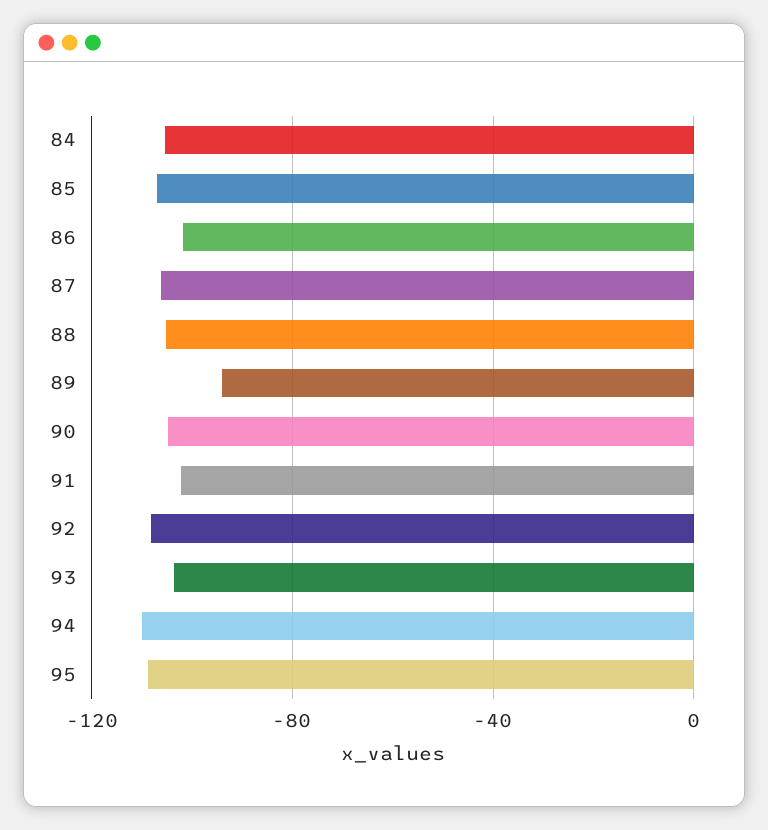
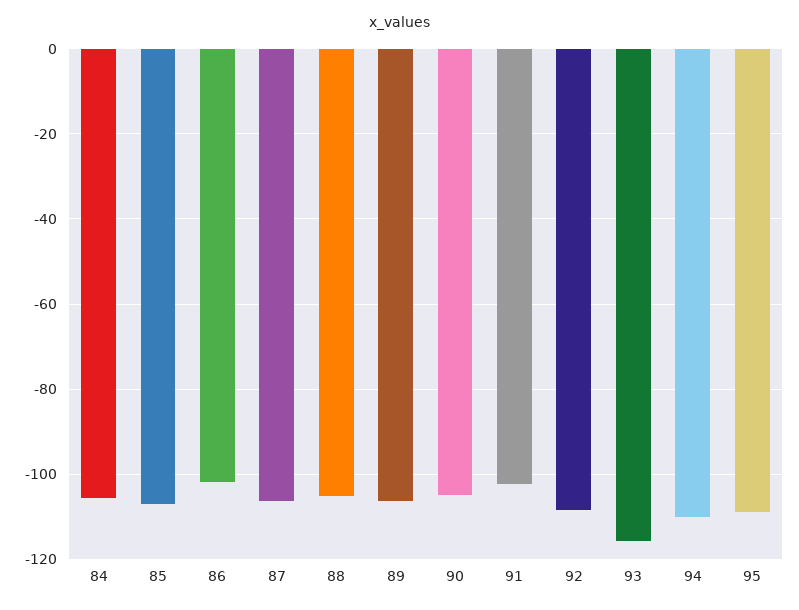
  {
    "84": -106,
    "85": -108,
    "86": -102,
    "87": -106,
    "88": -106,
-   "89": -95,
+   "89": -106,
    "90": -104,
    "91": -102,
    "92": -108,
-   "93": -105,
+   "93": -116,
    "94": -110,
    "95": -108
  }

